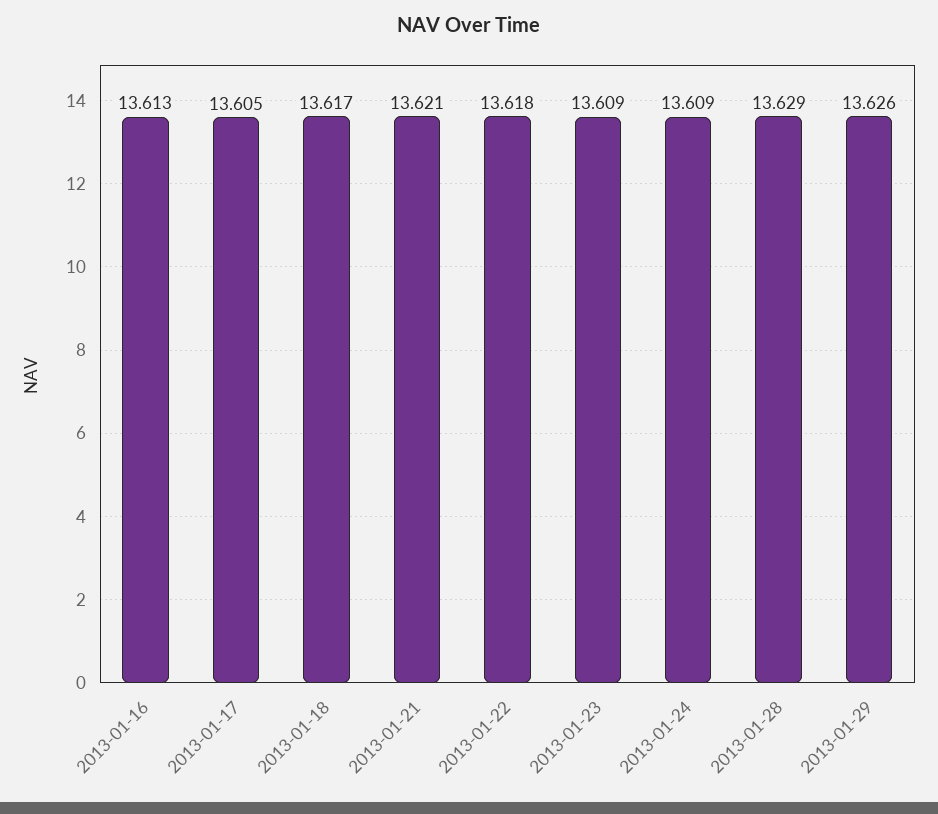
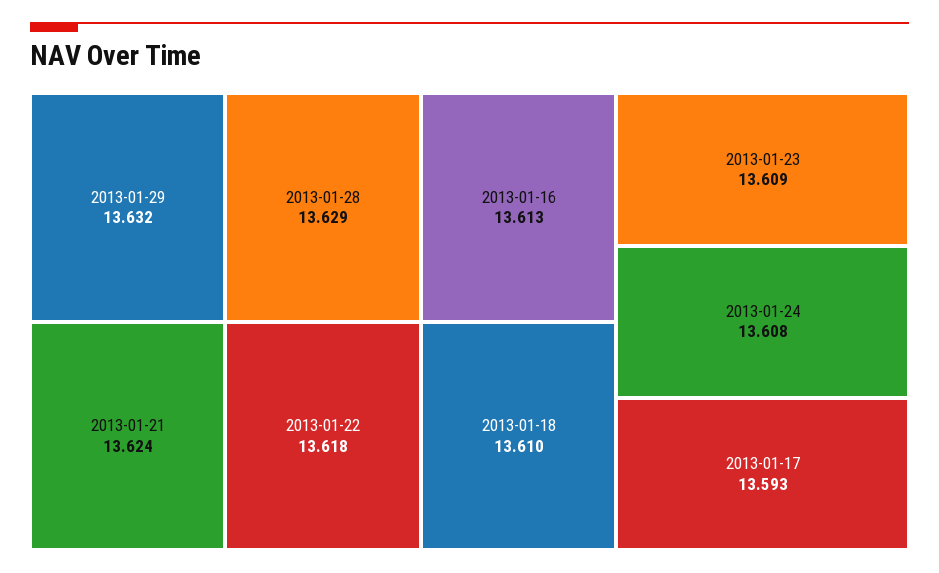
  {
    "2013-01-16": 13.613,
-   "2013-01-17": 13.605,
+   "2013-01-17": 13.593,
-   "2013-01-18": 13.617,
+   "2013-01-18": 13.61,
-   "2013-01-21": 13.621,
+   "2013-01-21": 13.624,
    "2013-01-22": 13.618,
    "2013-01-23": 13.609,
-   "2013-01-24": 13.609,
+   "2013-01-24": 13.608,
    "2013-01-28": 13.629,
-   "2013-01-29": 13.626
+   "2013-01-29": 13.632
  }

